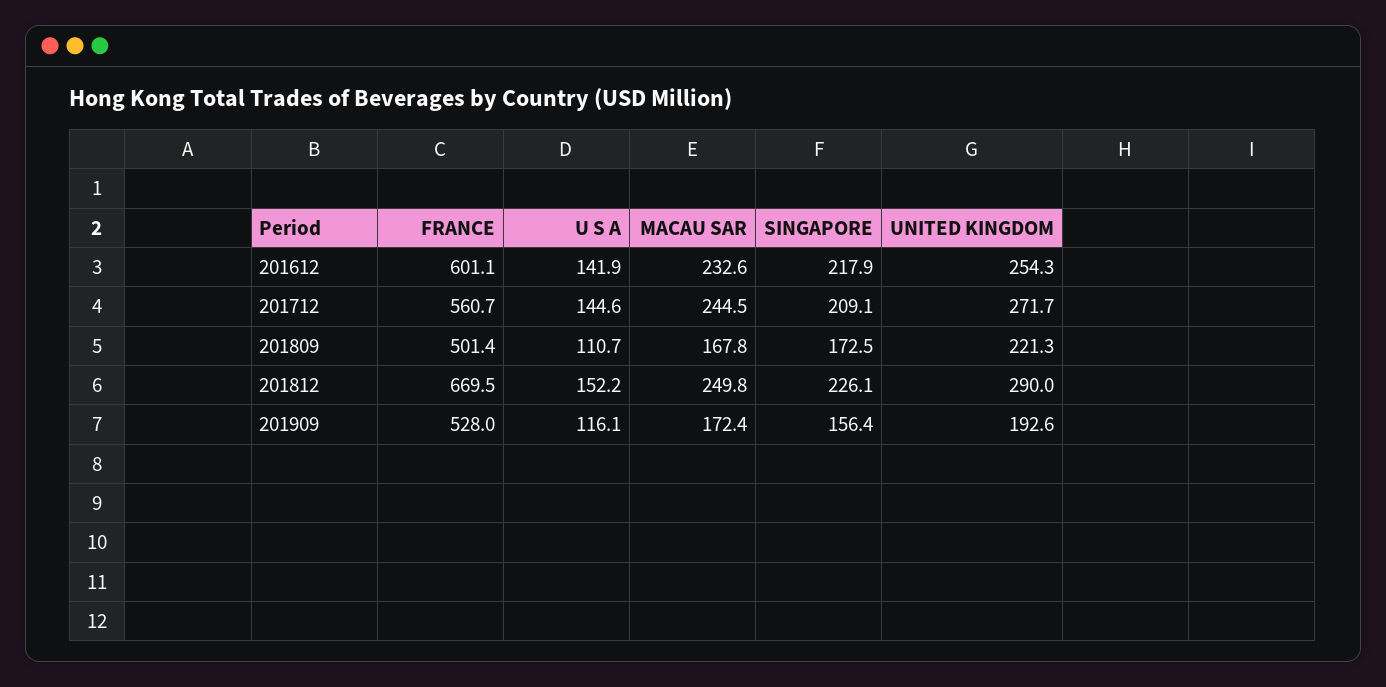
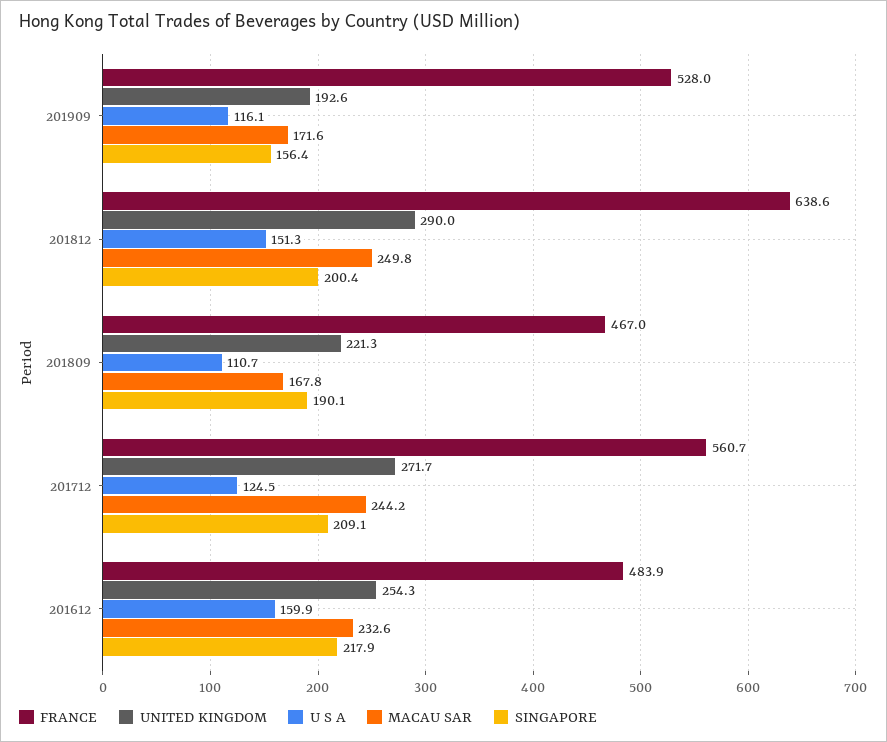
  {
    "FRANCE": {
-     "201612": 601.1,
+     "201612": 483.9,
      "201712": 560.7,
-     "201809": 501.4,
+     "201809": 467,
-     "201812": 669.5,
+     "201812": 638.6,
      "201909": 528
    },
    "U S A": {
-     "201612": 141.9,
+     "201612": 159.9,
-     "201712": 144.6,
+     "201712": 124.5,
      "201809": 110.7,
-     "201812": 152.2,
+     "201812": 151.3,
      "201909": 116.1
    },
    "MACAU SAR": {
      "201612": 232.6,
-     "201712": 244.5,
+     "201712": 244.2,
      "201809": 167.8,
      "201812": 249.8,
-     "201909": 172.4
+     "201909": 171.6
    },
    "SINGAPORE": {
      "201612": 217.9,
      "201712": 209.1,
-     "201809": 172.5,
+     "201809": 190.1,
-     "201812": 226.1,
+     "201812": 200.4,
      "201909": 156.4
    },
    "UNITED KINGDOM": {
      "201612": 254.3,
      "201712": 271.7,
      "201809": 221.3,
      "201812": 290,
      "201909": 192.6
    }
  }

